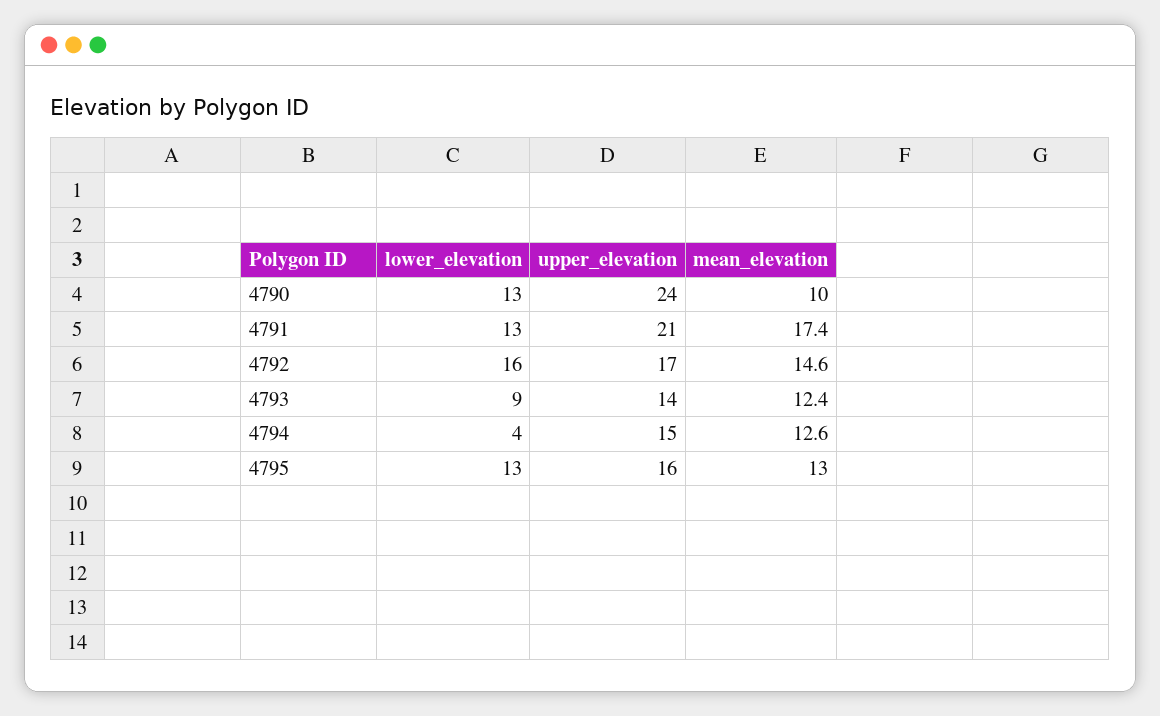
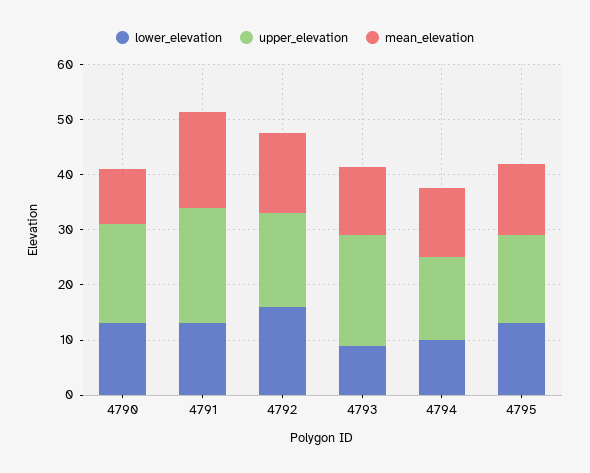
  {
    "lower_elevation": {
      "4790": 13,
      "4791": 13,
      "4792": 16,
      "4793": 9,
-     "4794": 4,
+     "4794": 10,
      "4795": 13
    },
    "upper_elevation": {
-     "4790": 24,
+     "4790": 18,
      "4791": 21,
      "4792": 17,
-     "4793": 14,
+     "4793": 20,
      "4794": 15,
      "4795": 16
    },
    "mean_elevation": {
      "4790": 10,
      "4791": 17.4,
      "4792": 14.6,
      "4793": 12.4,
      "4794": 12.6,
      "4795": 13
    }
  }

